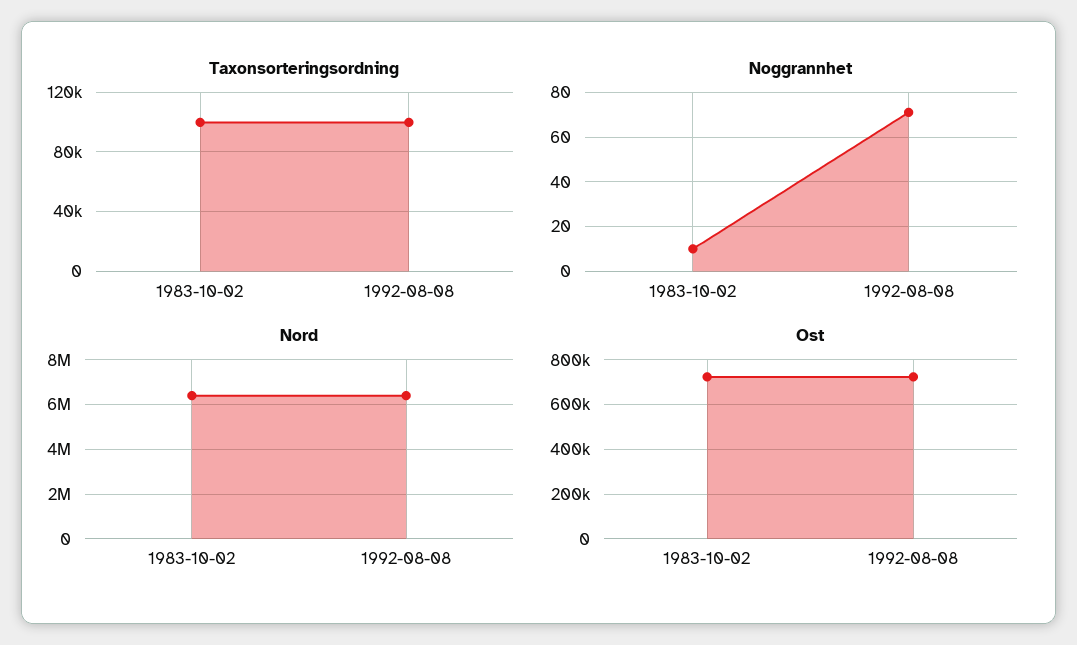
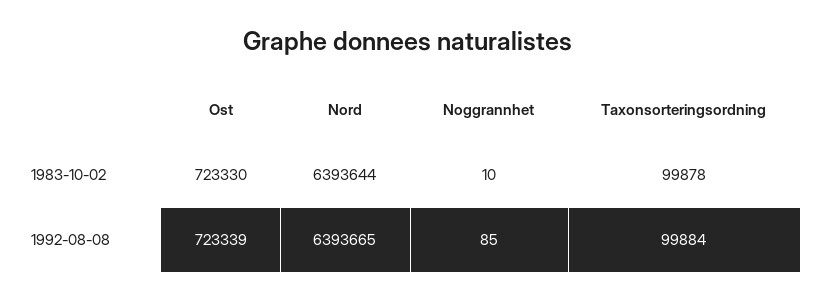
  {
    "Taxonsorteringsordning": {
      "1983-10-02": 99878,
      "1992-08-08": 99884
    },
    "Noggrannhet": {
      "1983-10-02": 10,
-     "1992-08-08": 70
+     "1992-08-08": 85
    },
    "Nord": {
      "1983-10-02": 6393644,
      "1992-08-08": 6393665
    },
    "Ost": {
      "1983-10-02": 723330,
      "1992-08-08": 723339
    }
  }

